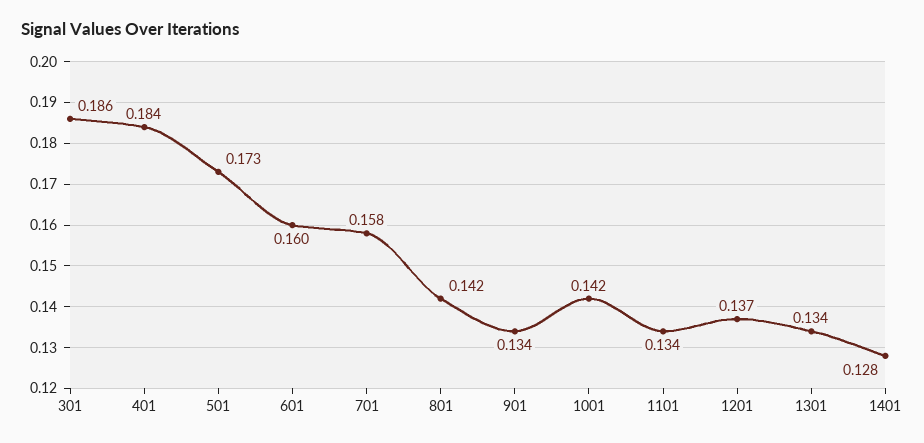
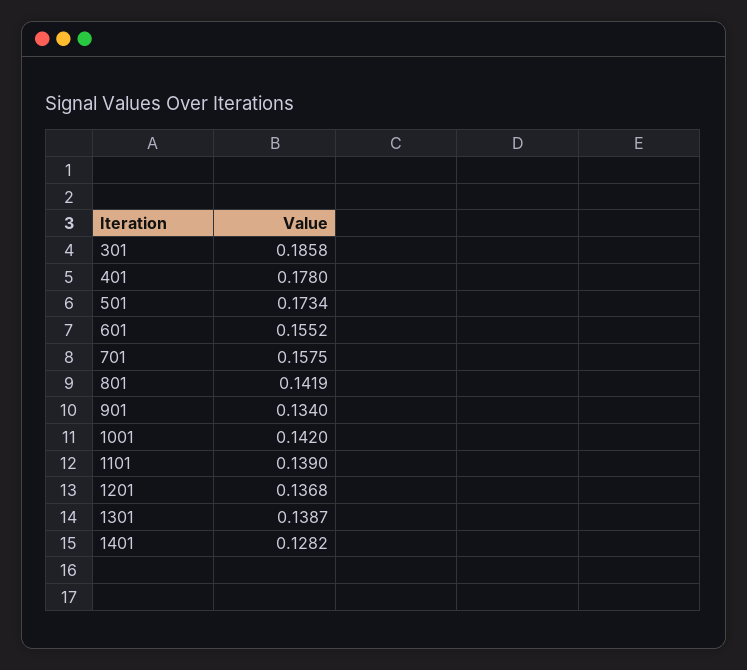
  {
    "301": 0.1858,
-   "401": 0.184,
+   "401": 0.178,
    "501": 0.1734,
-   "601": 0.16,
+   "601": 0.1552,
    "701": 0.1575,
    "801": 0.1419,
    "901": 0.134,
    "1001": 0.142,
-   "1101": 0.134,
+   "1101": 0.139,
    "1201": 0.1368,
-   "1301": 0.134,
+   "1301": 0.1387,
    "1401": 0.1282
  }

